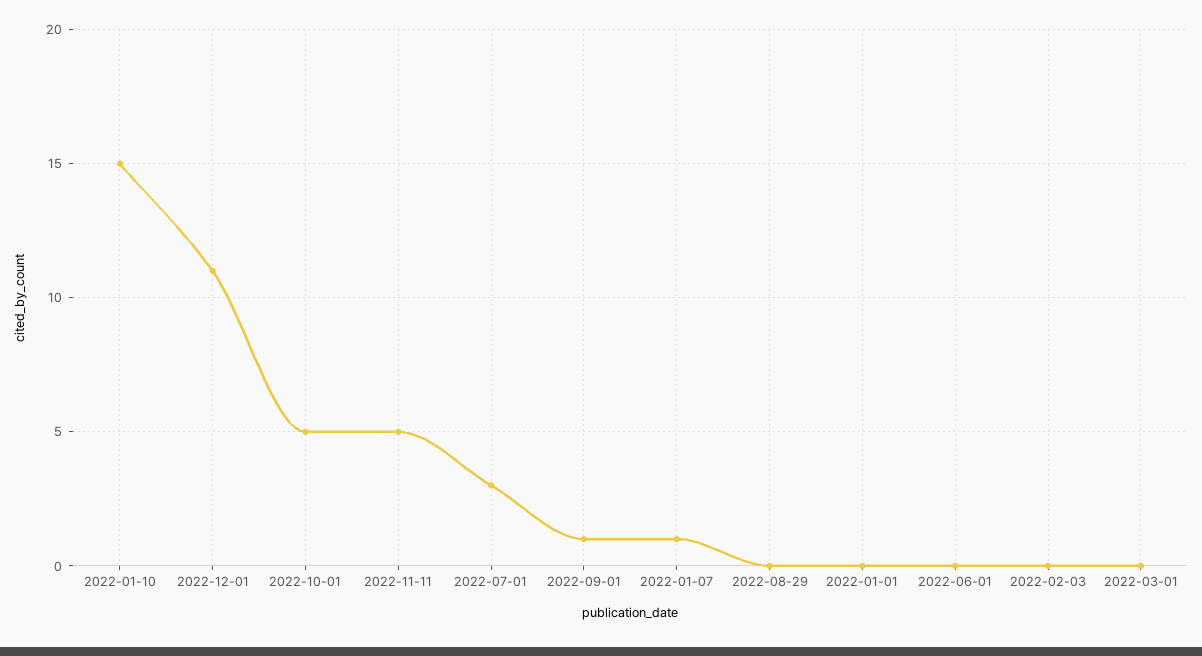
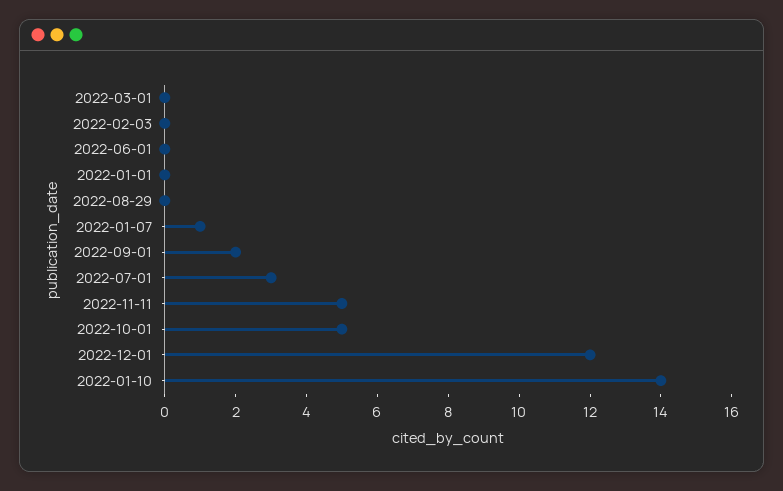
  {
-   "2022-01-10": 15,
+   "2022-01-10": 14,
-   "2022-12-01": 11,
+   "2022-12-01": 12,
    "2022-10-01": 5,
    "2022-11-11": 5,
    "2022-07-01": 3,
-   "2022-09-01": 1,
+   "2022-09-01": 2,
    "2022-01-07": 1,
    "2022-08-29": 0,
    "2022-01-01": 0,
    "2022-06-01": 0,
    "2022-02-03": 0,
    "2022-03-01": 0
  }

